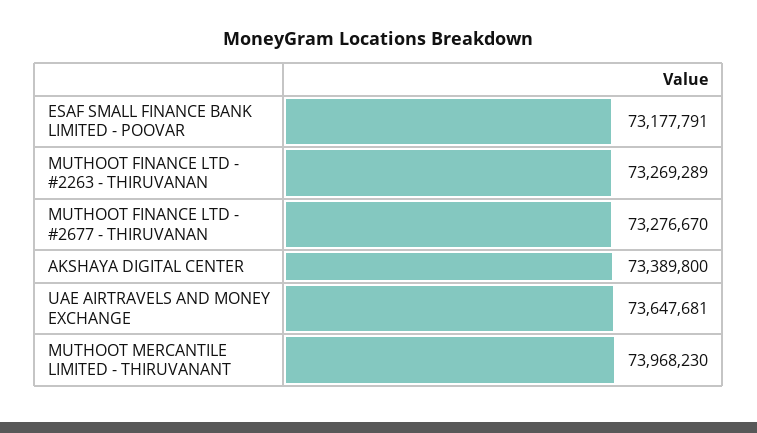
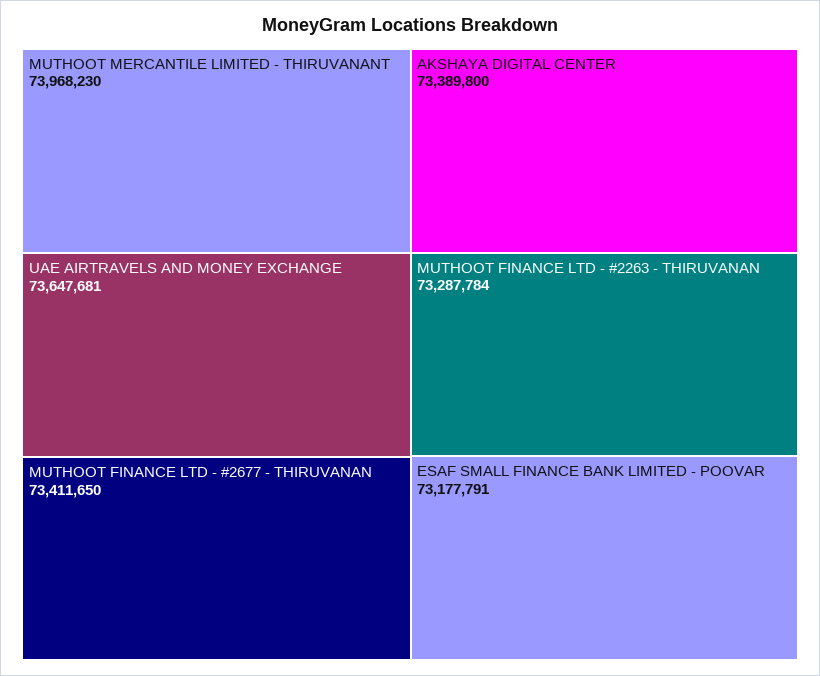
  {
    "ESAF SMALL FINANCE BANK LIMITED - POOVAR": 73177791,
-   "MUTHOOT FINANCE LTD - #2263 - THIRUVANAN": 73269289,
+   "MUTHOOT FINANCE LTD - #2263 - THIRUVANAN": 73287784,
-   "MUTHOOT FINANCE LTD - #2677 - THIRUVANAN": 73276670,
+   "MUTHOOT FINANCE LTD - #2677 - THIRUVANAN": 73411650,
    "AKSHAYA DIGITAL CENTER": 73389800,
    "UAE AIRTRAVELS AND MONEY EXCHANGE": 73647681,
    "MUTHOOT MERCANTILE LIMITED - THIRUVANANT": 73968230
  }

